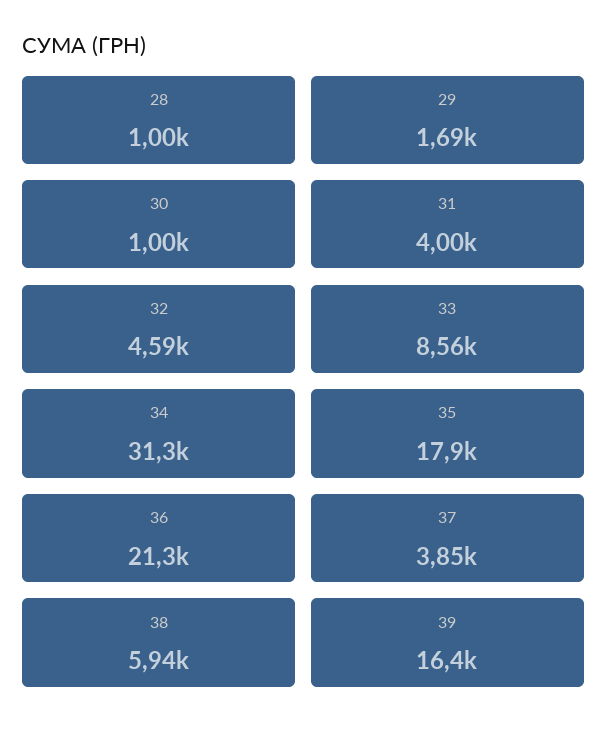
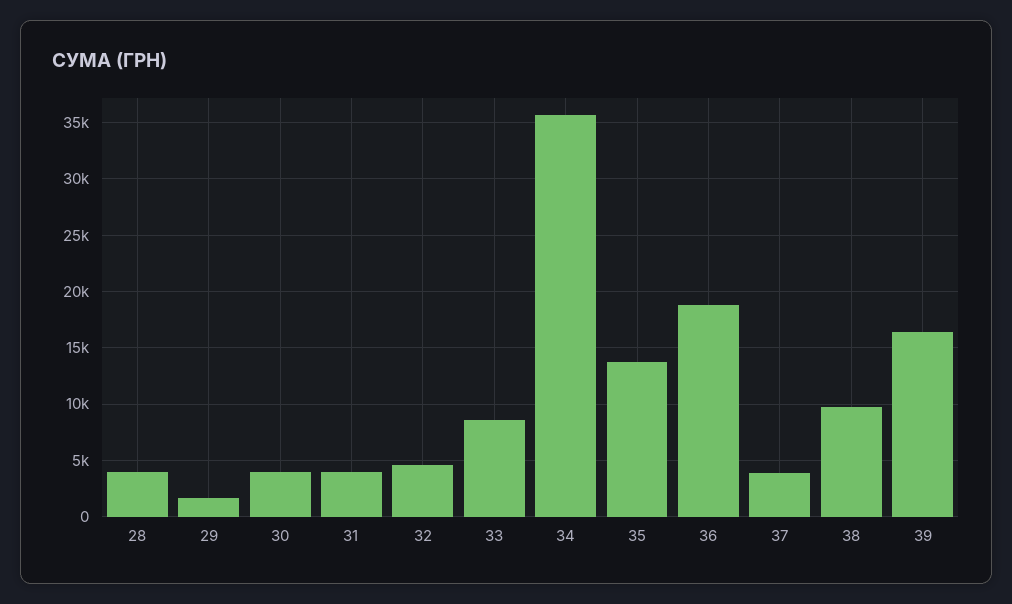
  {
-   "28": 1000,
+   "28": 4000,
    "29": 1690,
-   "30": 1000,
+   "30": 4000,
    "31": 4000,
    "32": 4590,
    "33": 8560,
-   "34": 31300,
+   "34": 36000,
-   "35": 17900,
+   "35": 14000,
-   "36": 21300,
+   "36": 19000,
    "37": 3850,
-   "38": 5940,
+   "38": 10000,
    "39": 16400
  }

